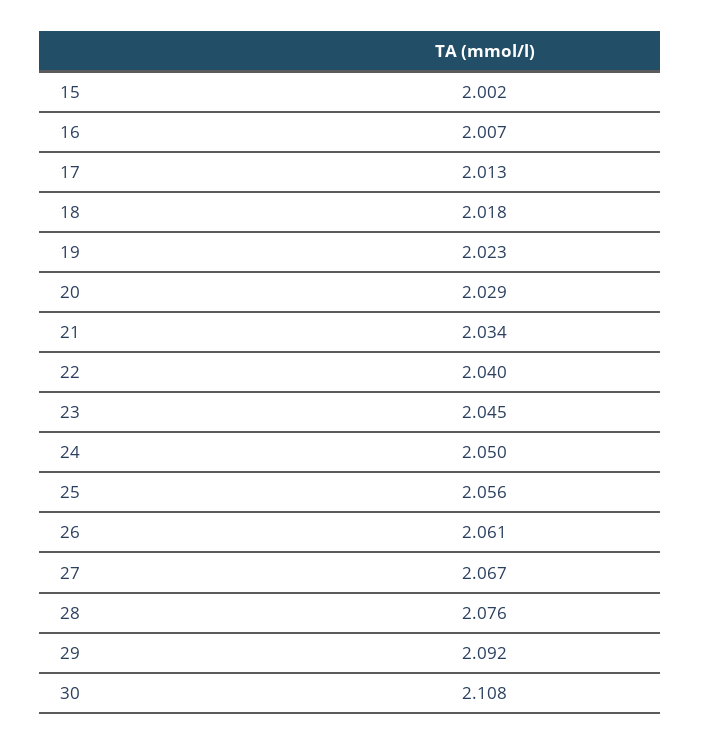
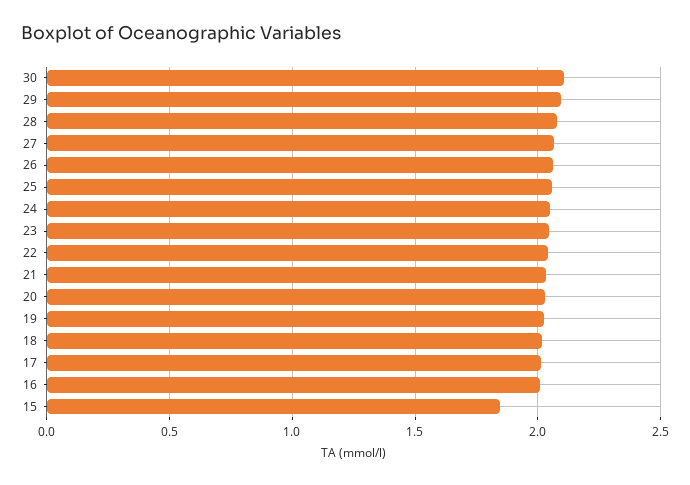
  {
-   "15": 2.002,
+   "15": 1.85,
    "16": 2.007,
    "17": 2.013,
    "18": 2.018,
    "19": 2.023,
    "20": 2.029,
    "21": 2.034,
    "22": 2.04,
    "23": 2.045,
    "24": 2.05,
    "25": 2.056,
    "26": 2.061,
    "27": 2.067,
    "28": 2.076,
    "29": 2.092,
    "30": 2.108
  }

